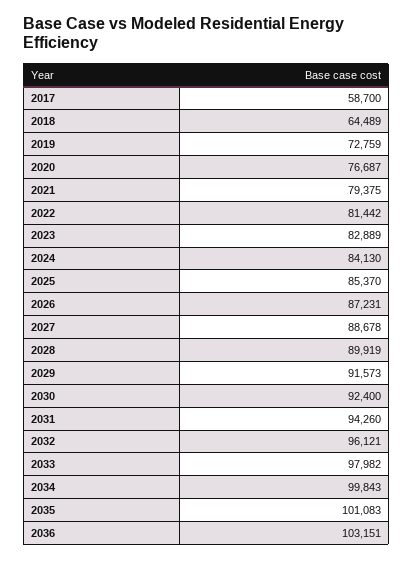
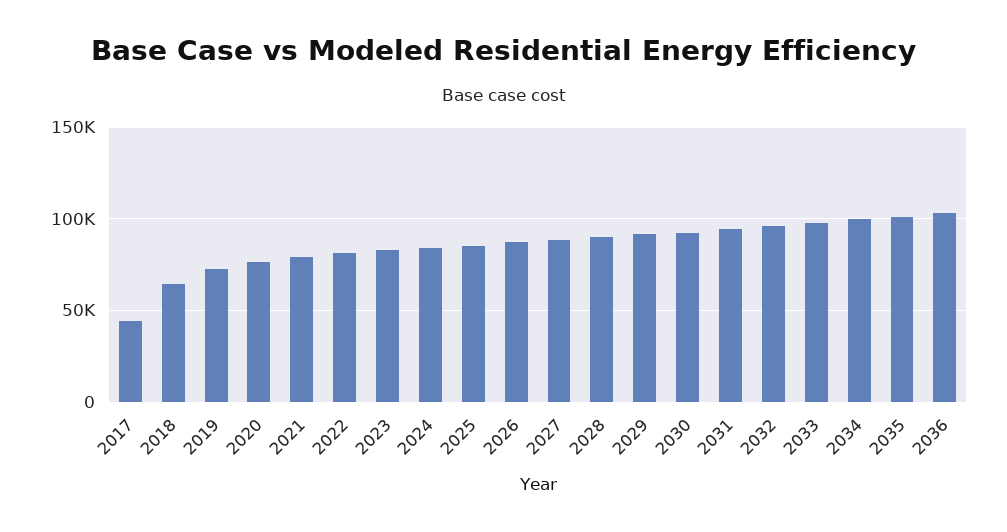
  {
-   "2017": 58700,
+   "2017": 45000,
    "2018": 64489,
    "2019": 72759,
    "2020": 76687,
    "2021": 79375,
    "2022": 81442,
    "2023": 82889,
    "2024": 84130,
    "2025": 85370,
    "2026": 87231,
    "2027": 88678,
    "2028": 89919,
    "2029": 91573,
    "2030": 92400,
    "2031": 94260,
    "2032": 96121,
    "2033": 97982,
    "2034": 99843,
    "2035": 101083,
    "2036": 103151
  }

